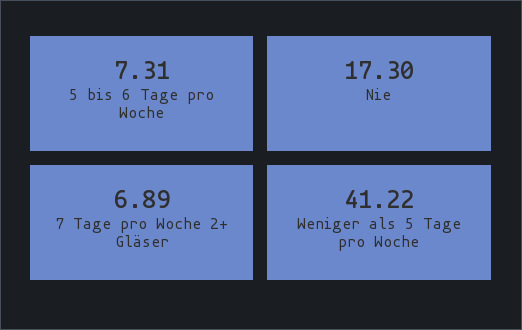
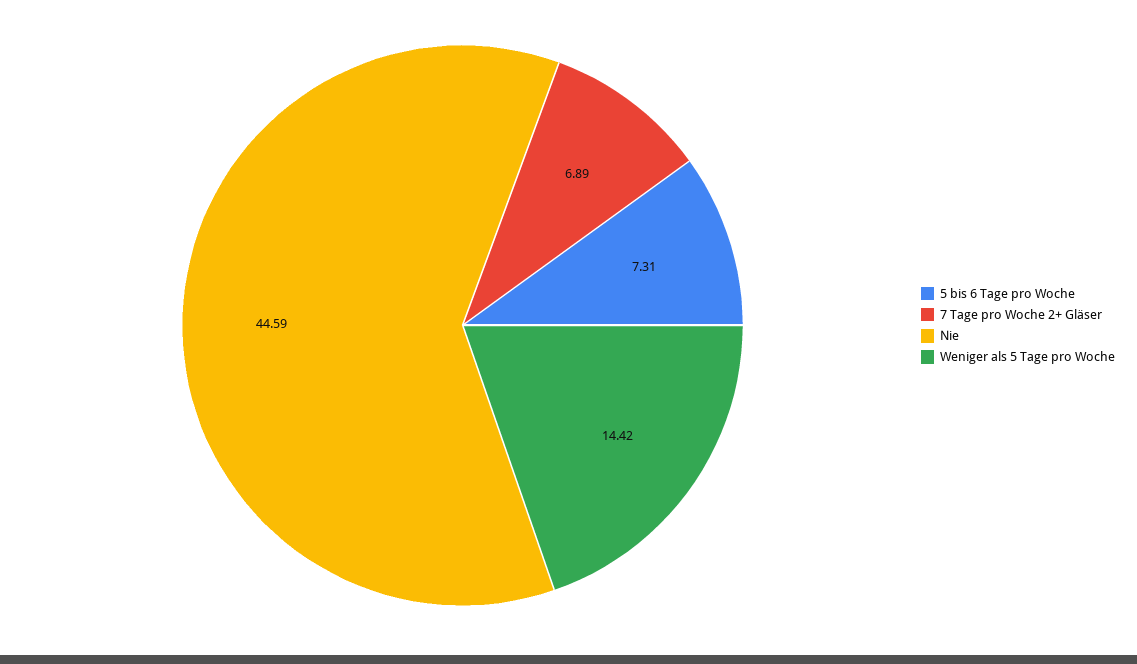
  {
    "5 bis 6 Tage pro Woche": 7.31,
-   "Nie": 17.3,
+   "Nie": 44.59,
    "7 Tage pro Woche 2+ Gläser": 6.89,
-   "Weniger als 5 Tage pro Woche": 41.22
+   "Weniger als 5 Tage pro Woche": 14.42
  }

